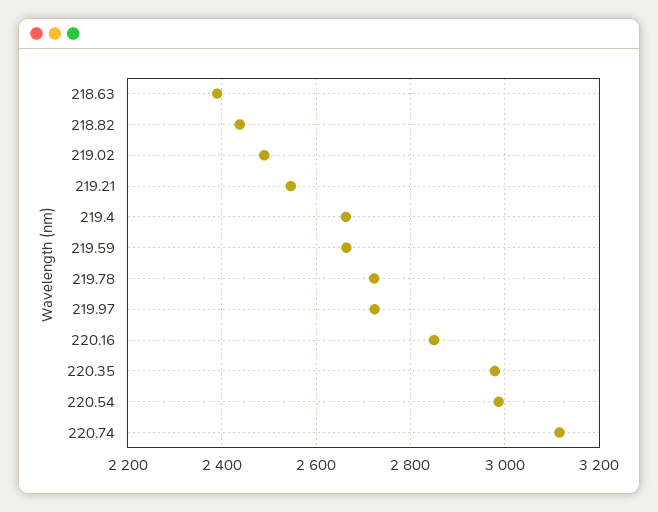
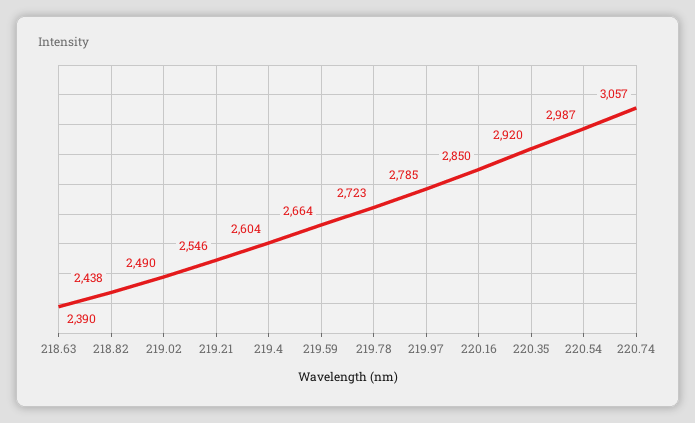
  {
    "218.63": 2390,
    "218.82": 2438,
    "219.02": 2490,
    "219.21": 2546,
-   "219.4": 2660,
+   "219.4": 2604,
    "219.59": 2664,
    "219.78": 2723,
-   "219.97": 2720,
+   "219.97": 2785,
    "220.16": 2850,
-   "220.35": 2980,
+   "220.35": 2920,
    "220.54": 2987,
-   "220.74": 3120
+   "220.74": 3057
  }

